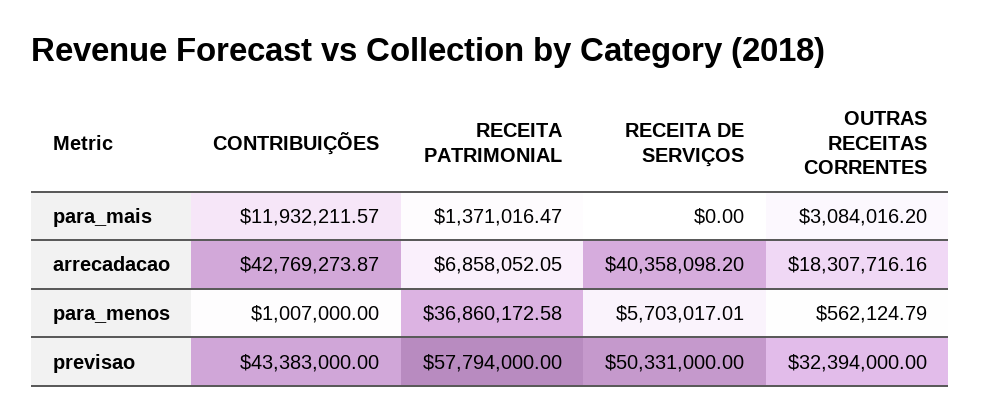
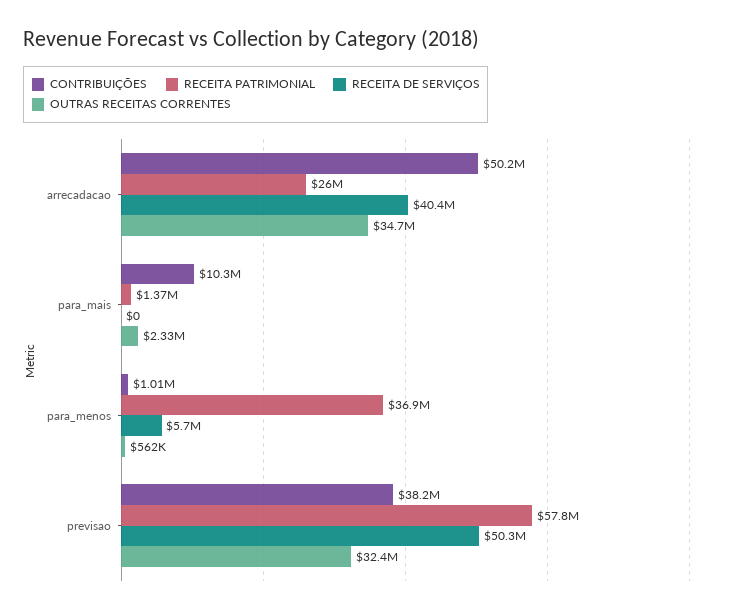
  {
    "CONTRIBUIÇÕES": {
-     "para_mais": 11932211.57,
+     "para_mais": 10300000,
-     "arrecadacao": 42769273.87,
+     "arrecadacao": 50200000,
      "para_menos": 1007000,
-     "previsao": 43383000
+     "previsao": 38200000
    },
    "RECEITA PATRIMONIAL": {
      "para_mais": 1371016.47,
-     "arrecadacao": 6858052.05,
+     "arrecadacao": 26000000,
      "para_menos": 36860172.58,
      "previsao": 57794000
    },
    "RECEITA DE SERVIÇOS": {
      "para_mais": 0,
      "arrecadacao": 40358098.2,
      "para_menos": 5703017.01,
      "previsao": 50331000
    },
    "OUTRAS RECEITAS CORRENTES": {
-     "para_mais": 3084016.2,
+     "para_mais": 2330000,
-     "arrecadacao": 18307716.16,
+     "arrecadacao": 34700000,
      "para_menos": 562124.79,
      "previsao": 32394000
    }
  }

